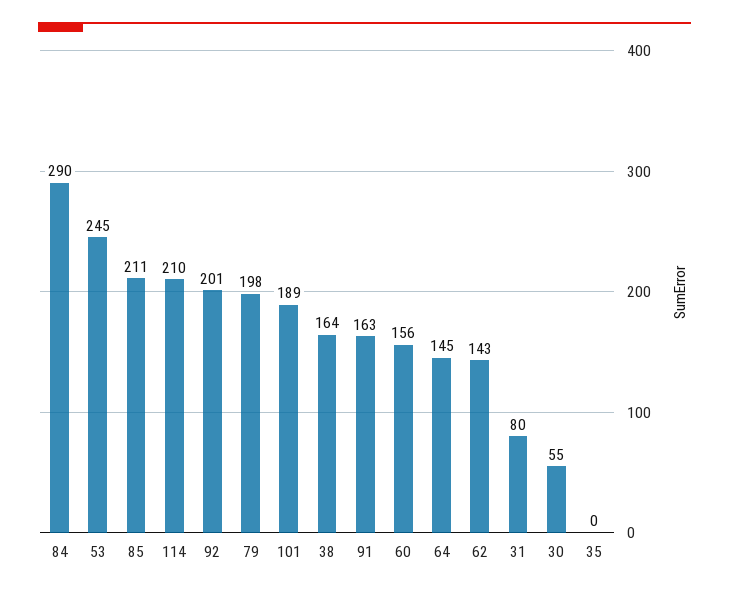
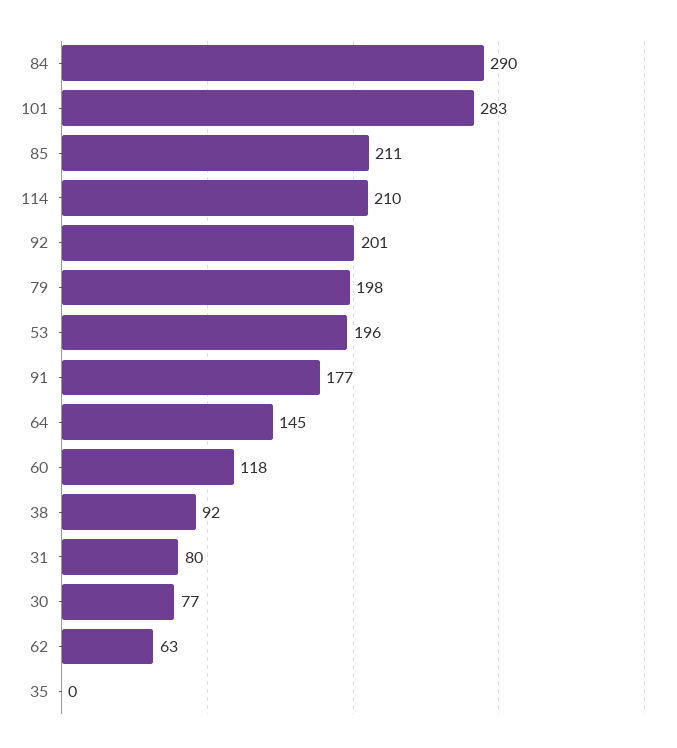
  {
    "84": 290,
-   "53": 245,
+   "53": 196,
    "85": 211,
    "114": 210,
    "92": 201,
    "79": 198,
-   "101": 189,
+   "101": 283,
-   "38": 164,
+   "38": 92,
-   "91": 163,
+   "91": 177,
-   "60": 156,
+   "60": 118,
    "64": 145,
-   "62": 143,
+   "62": 63,
    "31": 80,
-   "30": 55,
+   "30": 77,
    "35": 0
  }

